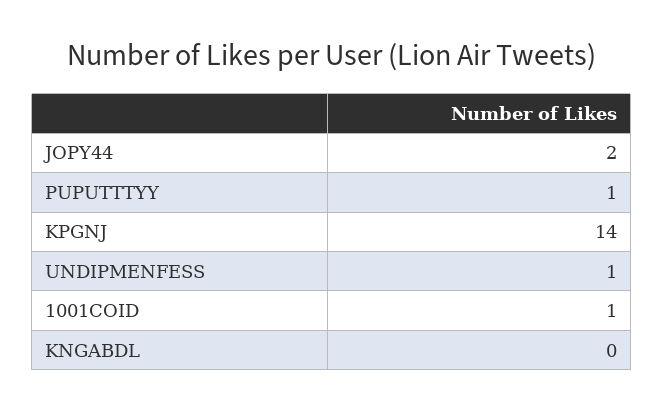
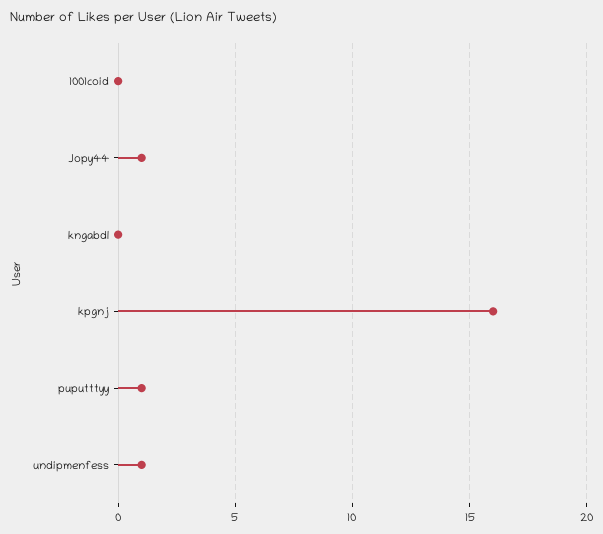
  {
-   "JOPY44": 2,
+   "JOPY44": 1,
    "PUPUTTTYY": 1,
-   "KPGNJ": 14,
+   "KPGNJ": 16,
    "UNDIPMENFESS": 1,
-   "1001COID": 1,
+   "1001COID": 0,
    "KNGABDL": 0
  }

